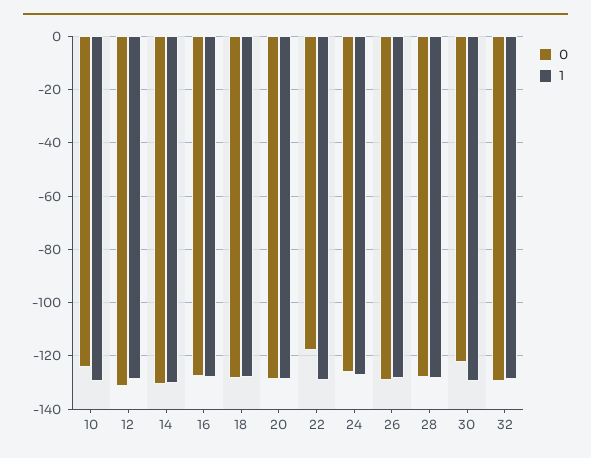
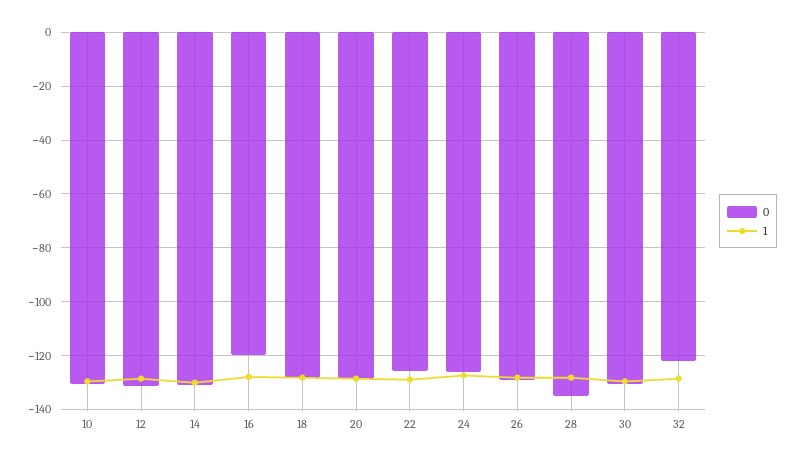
  {
    "0": {
-     "10": -125,
+     "10": -130,
      "12": -130,
      "14": -130,
-     "16": -127.5,
+     "16": -120,
      "18": -127.5,
      "20": -127.5,
-     "22": -117.5,
+     "22": -125,
      "24": -125,
      "26": -130,
-     "28": -127.5,
+     "28": -135,
-     "30": -122.5,
+     "30": -130,
-     "32": -130
+     "32": -122.5
    },
    "1": {
      "10": -130,
      "12": -127.5,
      "14": -130,
      "16": -127.5,
      "18": -127.5,
      "20": -127.5,
      "22": -130,
      "24": -127.5,
      "26": -127.5,
      "28": -127.5,
      "30": -130,
      "32": -127.5
    }
  }

